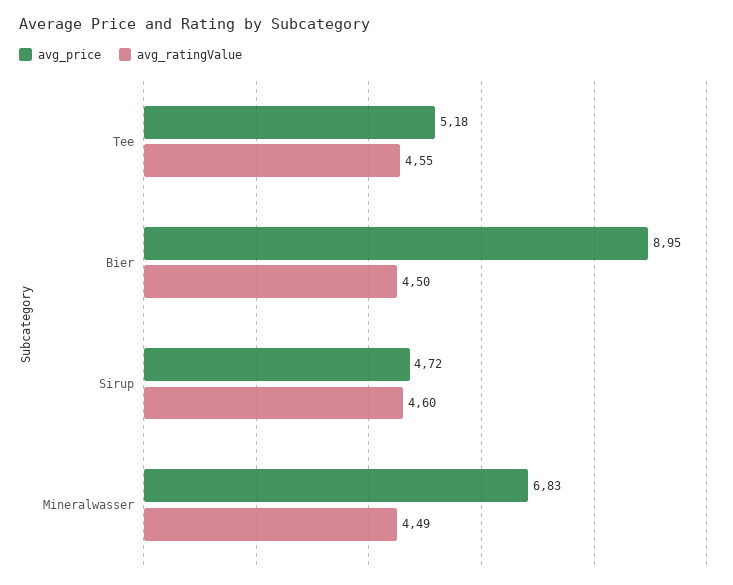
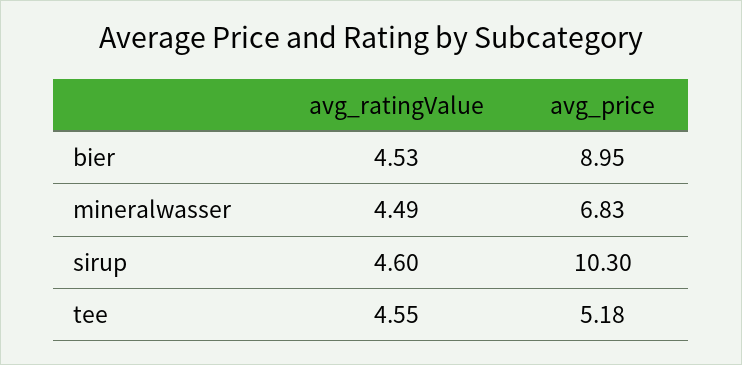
  {
    "avg_price": {
      "Tee": 5.18,
      "Bier": 8.95,
-     "Sirup": 4.72,
+     "Sirup": 10.3,
      "Mineralwasser": 6.83
    },
    "avg_ratingValue": {
      "Tee": 4.55,
-     "Bier": 4.5,
+     "Bier": 4.53,
      "Sirup": 4.6,
      "Mineralwasser": 4.49
    }
  }

